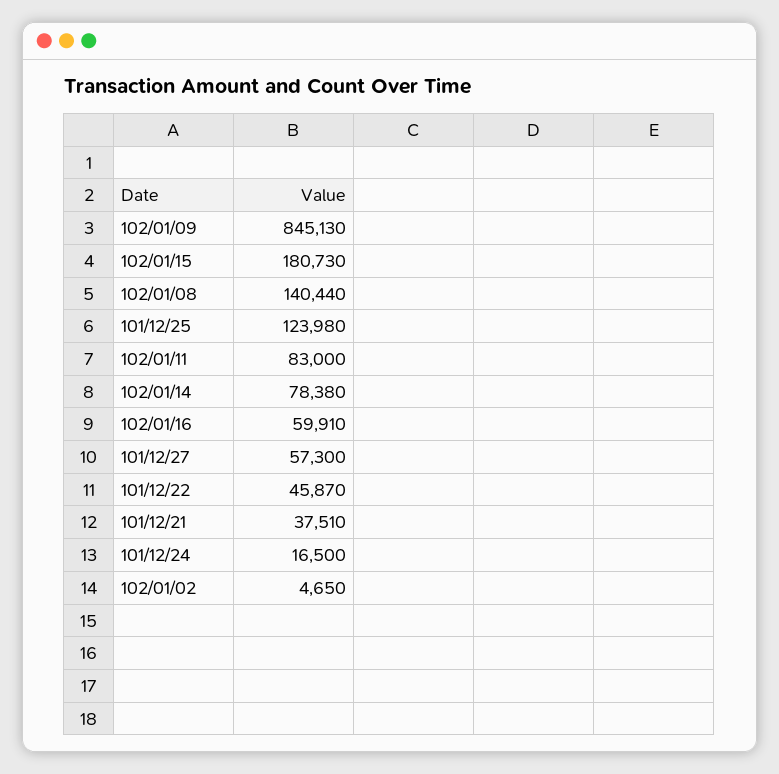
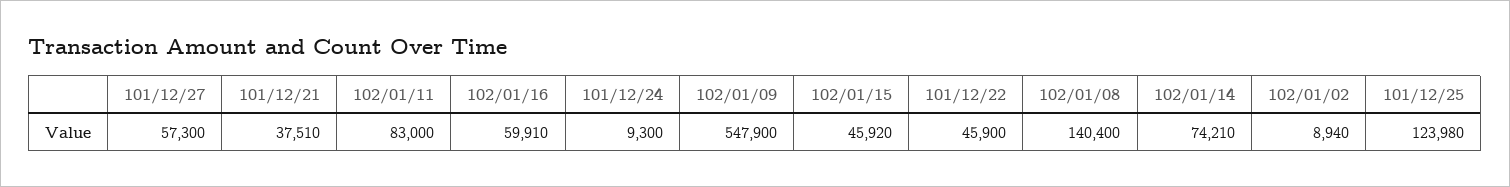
  {
-   "102/01/09": 845130,
+   "102/01/09": 547900,
-   "102/01/15": 180730,
+   "102/01/15": 45920,
-   "102/01/08": 140440,
+   "102/01/08": 140400,
    "101/12/25": 123980,
    "102/01/11": 83000,
-   "102/01/14": 78380,
+   "102/01/14": 74210,
    "102/01/16": 59910,
    "101/12/27": 57300,
-   "101/12/22": 45870,
+   "101/12/22": 45900,
    "101/12/21": 37510,
-   "101/12/24": 16500,
+   "101/12/24": 9300,
-   "102/01/02": 4650
+   "102/01/02": 8940
  }

